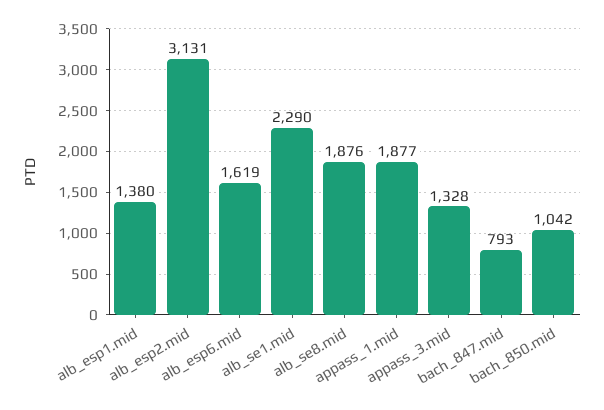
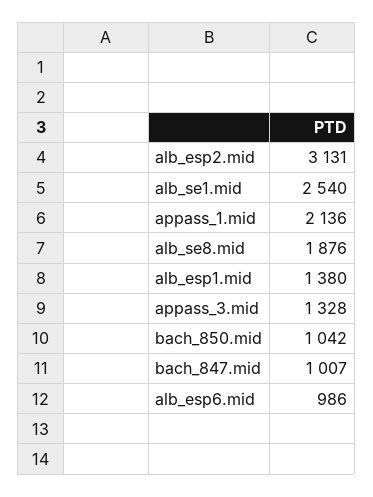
  {
    "alb_esp1.mid": 1380,
    "alb_esp2.mid": 3131,
-   "alb_esp6.mid": 1619,
+   "alb_esp6.mid": 986,
-   "alb_se1.mid": 2290,
+   "alb_se1.mid": 2540,
    "alb_se8.mid": 1876,
-   "appass_1.mid": 1877,
+   "appass_1.mid": 2136,
    "appass_3.mid": 1328,
-   "bach_847.mid": 793,
+   "bach_847.mid": 1007,
    "bach_850.mid": 1042
  }

